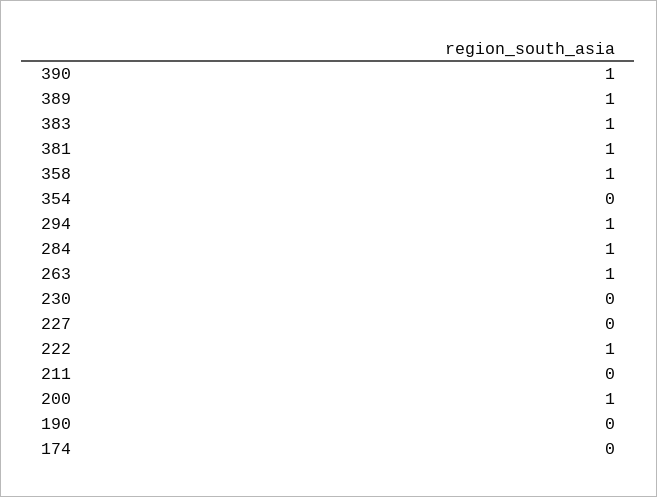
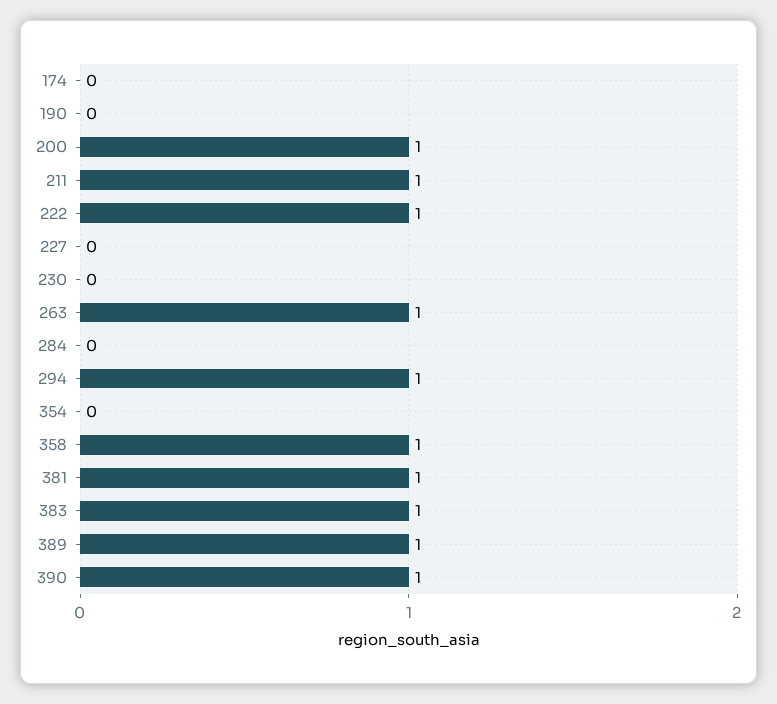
  {
    "390": 1,
    "389": 1,
    "383": 1,
    "381": 1,
    "358": 1,
    "354": 0,
    "294": 1,
-   "284": 1,
+   "284": 0,
    "263": 1,
    "230": 0,
    "227": 0,
    "222": 1,
-   "211": 0,
+   "211": 1,
    "200": 1,
    "190": 0,
    "174": 0
  }

